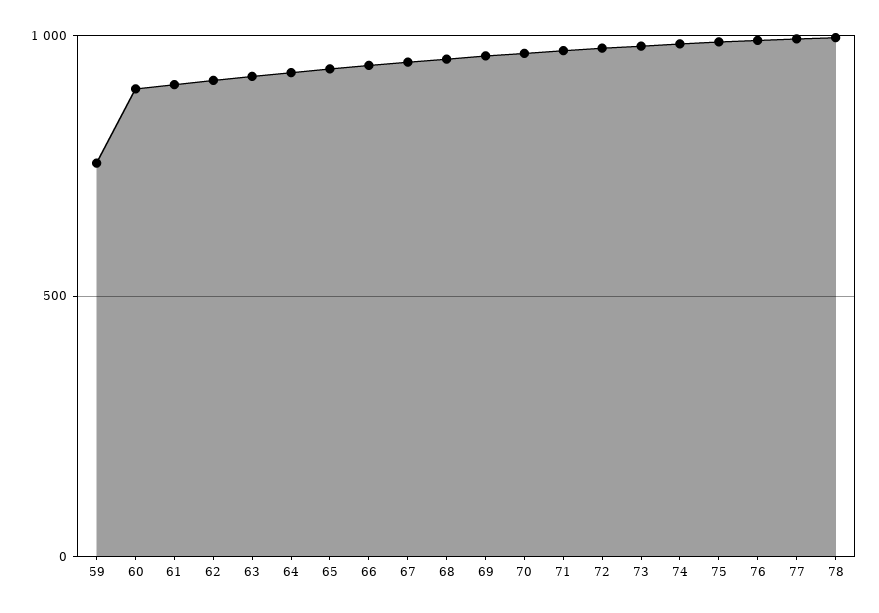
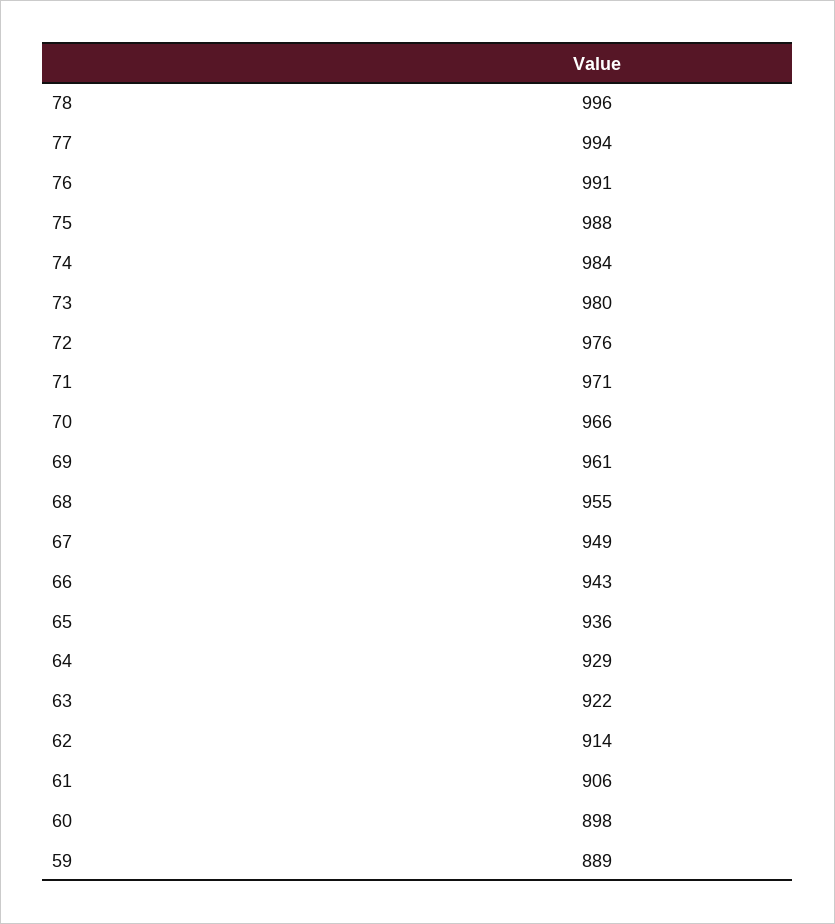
  {
-   "59": 750,
+   "59": 889,
    "60": 898,
    "61": 906,
    "62": 914,
    "63": 922,
    "64": 929,
    "65": 936,
    "66": 943,
    "67": 949,
    "68": 955,
    "69": 961,
    "70": 966,
    "71": 971,
    "72": 976,
    "73": 980,
    "74": 984,
    "75": 988,
    "76": 991,
    "77": 994,
    "78": 996
  }

